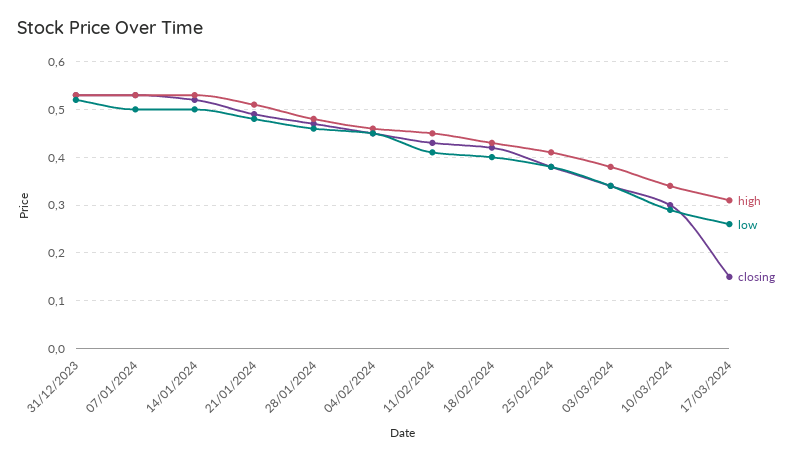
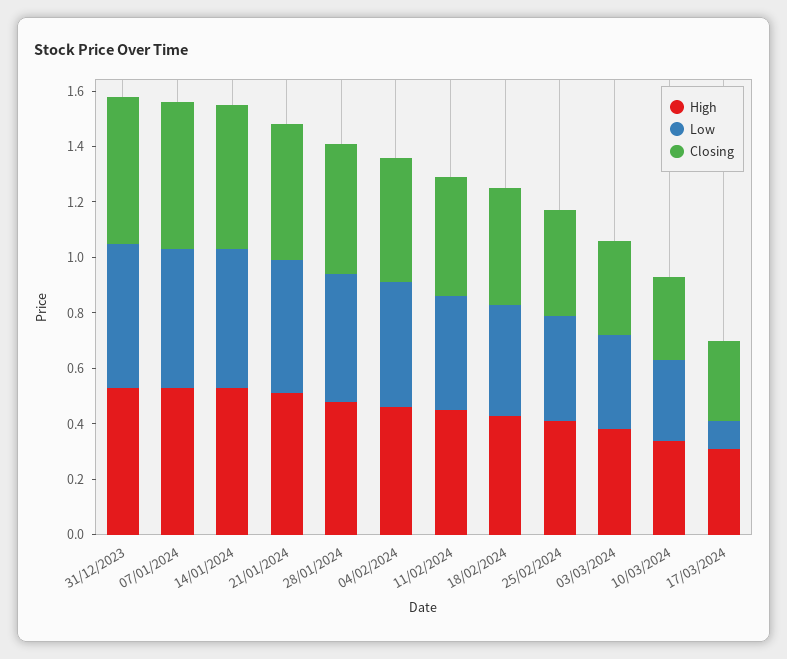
  {
    "high": {
      "31/12/2023": 0.55,
      "07/01/2024": 0.55,
      "14/01/2024": 0.55,
      "21/01/2024": 0.5,
      "28/01/2024": 0.5,
      "04/02/2024": 0.45,
      "11/02/2024": 0.45,
      "18/02/2024": 0.45,
      "25/02/2024": 0.4,
      "03/03/2024": 0.4,
      "10/03/2024": 0.35,
      "17/03/2024": 0.3
    },
    "low": {
      "31/12/2023": 0.5,
      "07/01/2024": 0.5,
      "14/01/2024": 0.5,
      "21/01/2024": 0.5,
      "28/01/2024": 0.45,
      "04/02/2024": 0.45,
      "11/02/2024": 0.4,
      "18/02/2024": 0.4,
      "25/02/2024": 0.4,
      "03/03/2024": 0.35,
      "10/03/2024": 0.3,
-     "17/03/2024": 0.25
+     "17/03/2024": 0.1
    },
    "closing": {
      "31/12/2023": 0.55,
      "07/01/2024": 0.55,
      "14/01/2024": 0.5,
      "21/01/2024": 0.5,
      "28/01/2024": 0.45,
      "04/02/2024": 0.45,
      "11/02/2024": 0.45,
      "18/02/2024": 0.4,
      "25/02/2024": 0.4,
      "03/03/2024": 0.35,
      "10/03/2024": 0.3,
-     "17/03/2024": 0.15
+     "17/03/2024": 0.3
    }
  }

